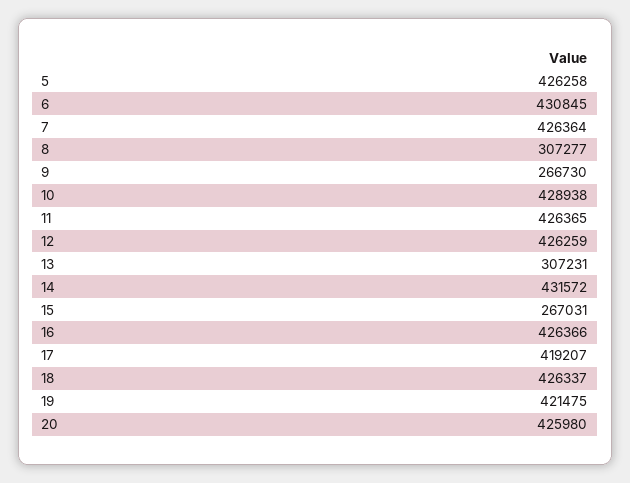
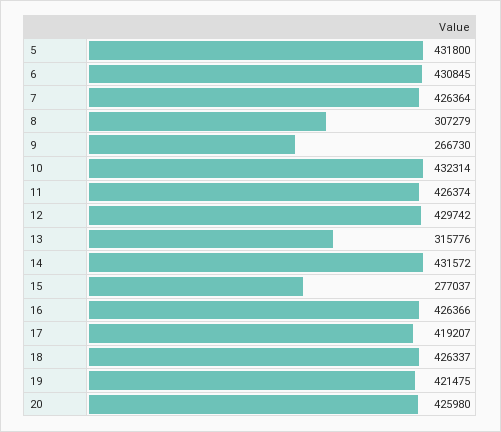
  {
-   "5": 426258,
+   "5": 431800,
    "6": 430845,
    "7": 426364,
-   "8": 307277,
+   "8": 307279,
    "9": 266730,
-   "10": 428938,
+   "10": 432314,
-   "11": 426365,
+   "11": 426374,
-   "12": 426259,
+   "12": 429742,
-   "13": 307231,
+   "13": 315776,
    "14": 431572,
-   "15": 267031,
+   "15": 277037,
    "16": 426366,
    "17": 419207,
    "18": 426337,
    "19": 421475,
    "20": 425980
  }

